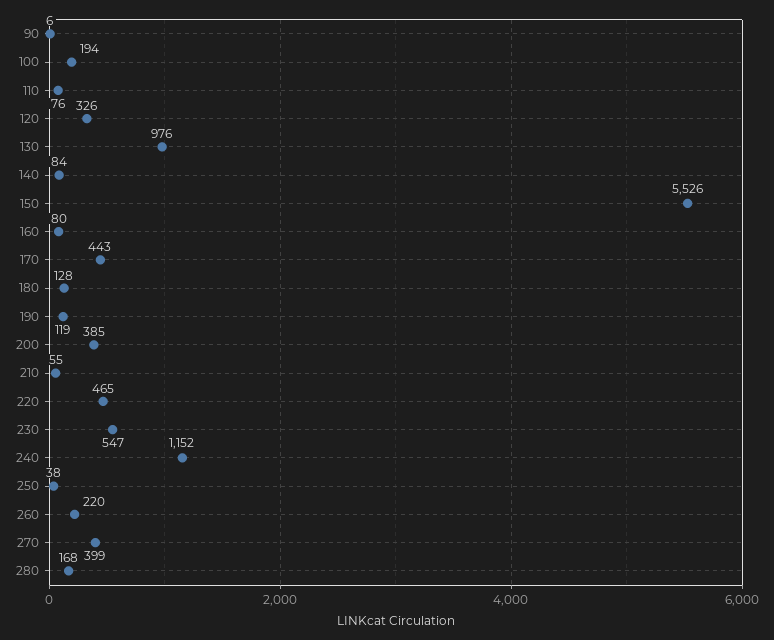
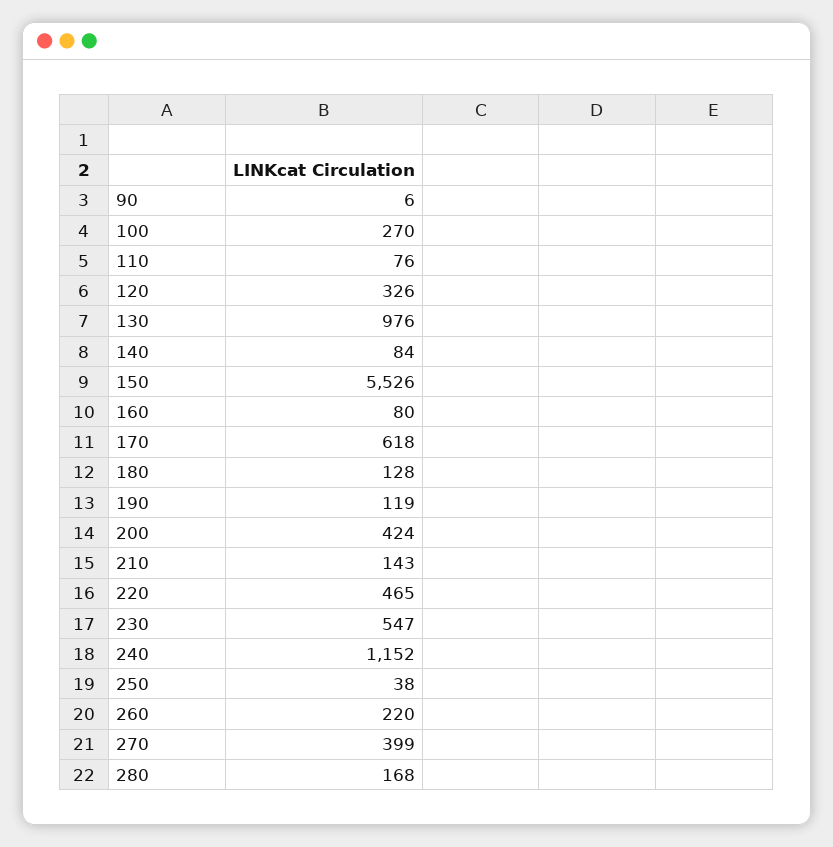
  {
    "90": 6,
-   "100": 194,
+   "100": 270,
    "110": 76,
    "120": 326,
    "130": 976,
    "140": 84,
    "150": 5526,
    "160": 80,
-   "170": 443,
+   "170": 618,
    "180": 128,
    "190": 119,
-   "200": 385,
+   "200": 424,
-   "210": 55,
+   "210": 143,
    "220": 465,
    "230": 547,
    "240": 1152,
    "250": 38,
    "260": 220,
    "270": 399,
    "280": 168
  }

